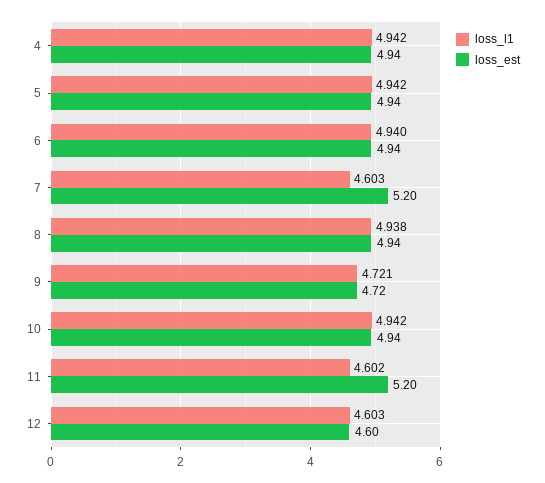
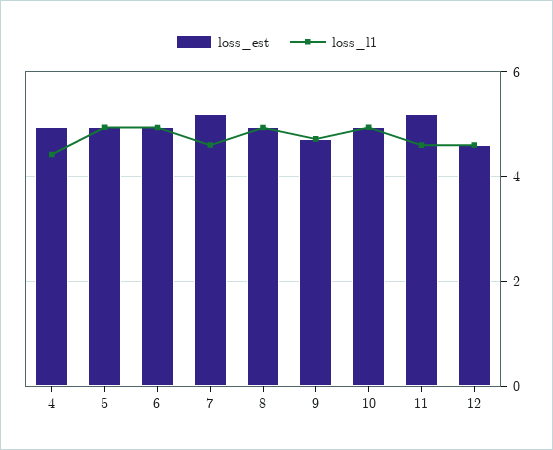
  {
    "loss_l1": {
-     "4": 4.942,
+     "4": 4.4,
      "5": 4.942,
      "6": 4.94,
      "7": 4.603,
      "8": 4.938,
      "9": 4.721,
      "10": 4.942,
      "11": 4.602,
      "12": 4.603
    },
    "loss_est": {
      "4": 4.94,
      "5": 4.94,
      "6": 4.94,
      "7": 5.2,
      "8": 4.94,
      "9": 4.72,
      "10": 4.94,
      "11": 5.2,
      "12": 4.6
    }
  }

